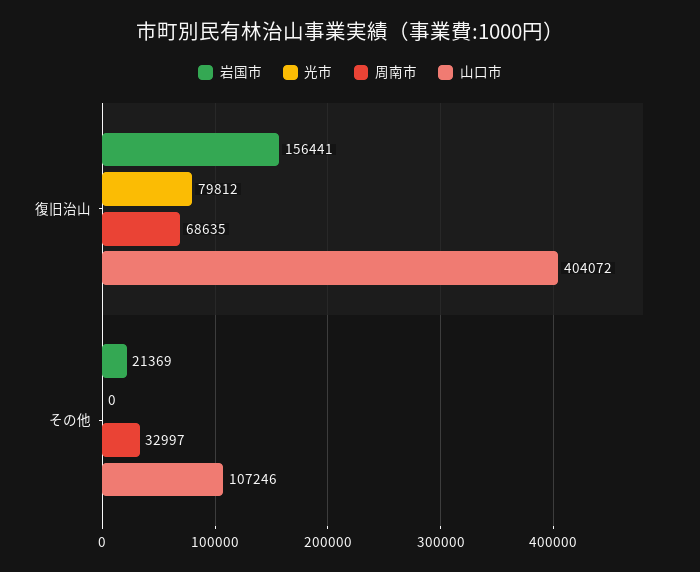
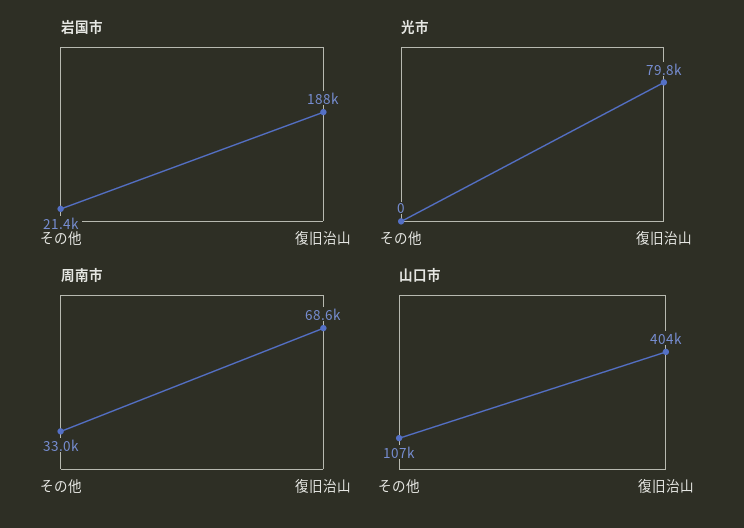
  {
    "岩国市": {
-     "復旧治山": 156441,
+     "復旧治山": 188000,
      "その他": 21369
    },
    "光市": {
      "復旧治山": 79812,
      "その他": 0
    },
    "周南市": {
      "復旧治山": 68635,
      "その他": 32997
    },
    "山口市": {
      "復旧治山": 404072,
      "その他": 107246
    }
  }

